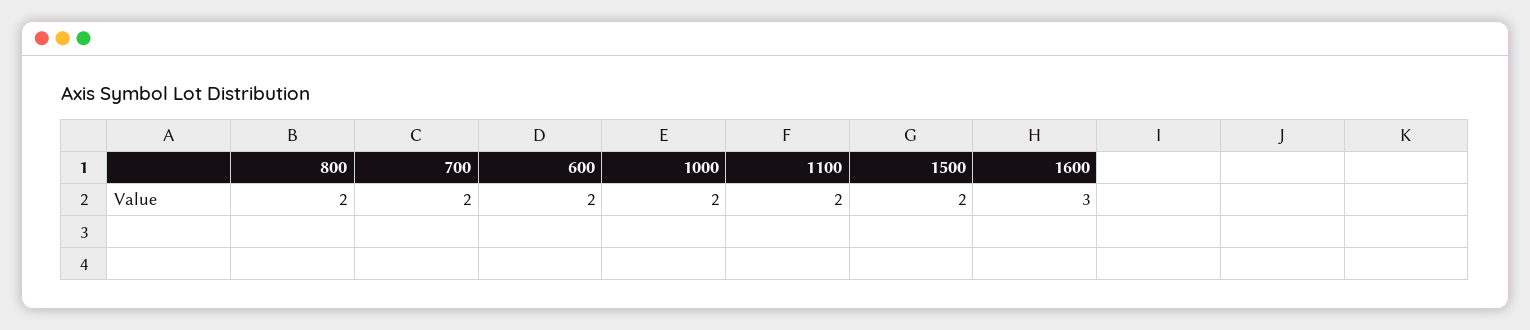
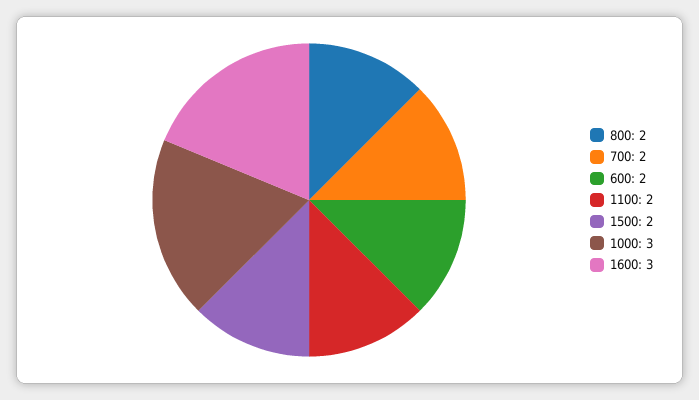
  {
    "800": 2,
    "700": 2,
    "600": 2,
-   "1000": 2,
+   "1000": 3,
    "1100": 2,
    "1500": 2,
    "1600": 3
  }

